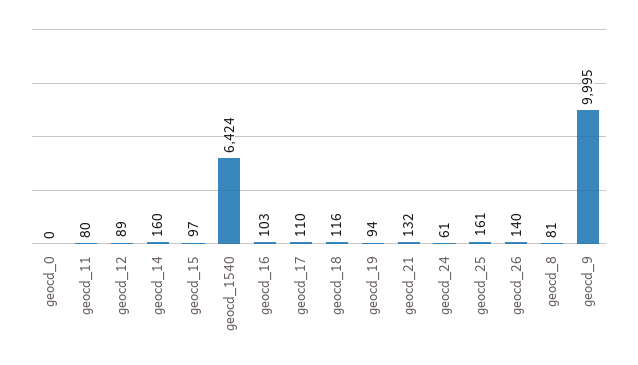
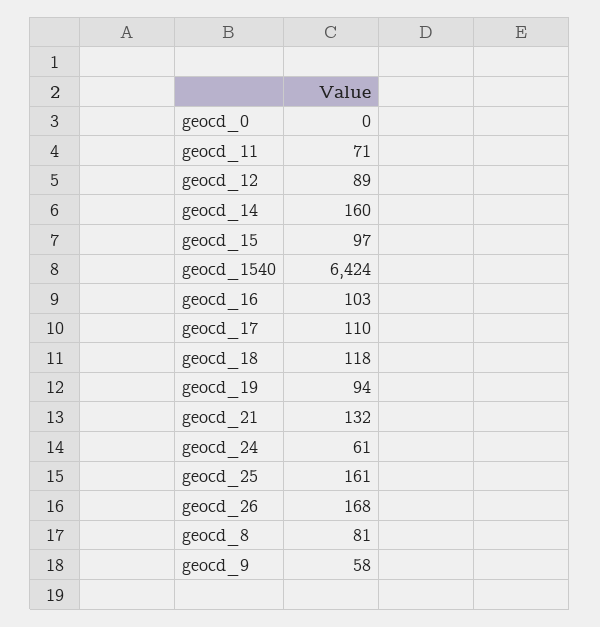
  {
    "geocd_0": 0,
-   "geocd_11": 80,
+   "geocd_11": 71,
    "geocd_12": 89,
    "geocd_14": 160,
    "geocd_15": 97,
    "geocd_1540": 6424,
    "geocd_16": 103,
    "geocd_17": 110,
-   "geocd_18": 116,
+   "geocd_18": 118,
    "geocd_19": 94,
    "geocd_21": 132,
    "geocd_24": 61,
    "geocd_25": 161,
-   "geocd_26": 140,
+   "geocd_26": 168,
    "geocd_8": 81,
-   "geocd_9": 9995
+   "geocd_9": 58
  }

